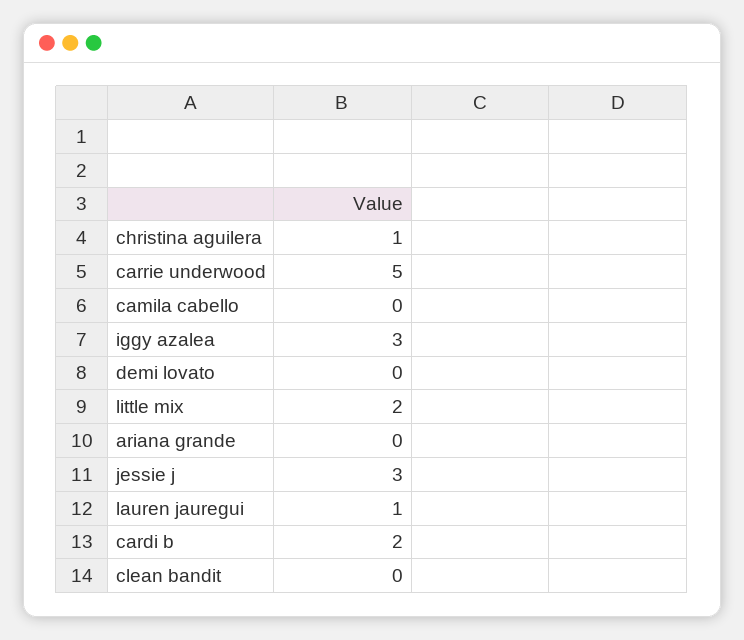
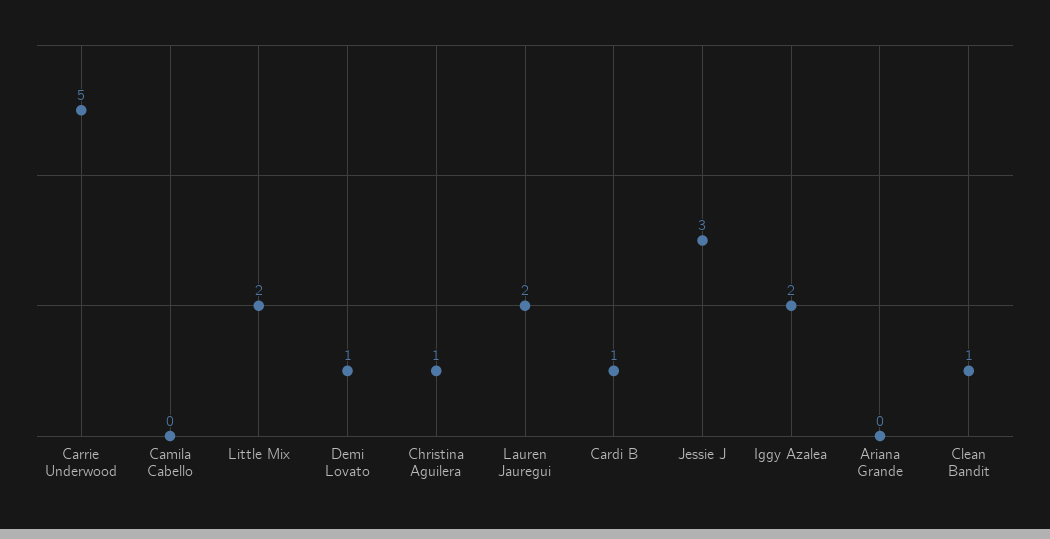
  {
    "christina aguilera": 1,
    "carrie underwood": 5,
    "camila cabello": 0,
-   "iggy azalea": 3,
+   "iggy azalea": 2,
-   "demi lovato": 0,
+   "demi lovato": 1,
    "little mix": 2,
    "ariana grande": 0,
    "jessie j": 3,
-   "lauren jauregui": 1,
+   "lauren jauregui": 2,
-   "cardi b": 2,
+   "cardi b": 1,
-   "clean bandit": 0
+   "clean bandit": 1
  }

